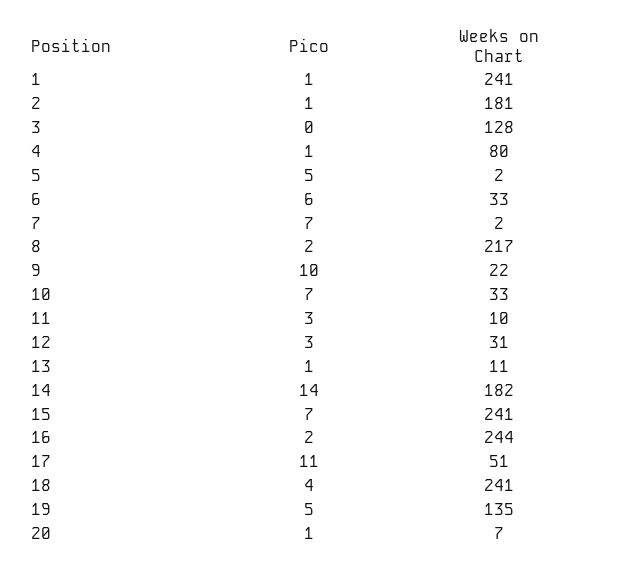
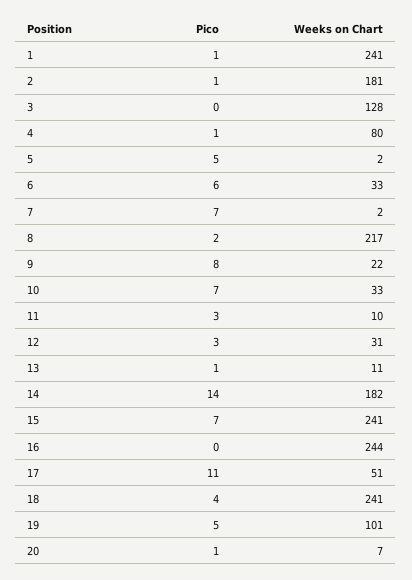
  {
    "Pico": {
      "1": 1,
      "2": 1,
      "3": 0,
      "4": 1,
      "5": 5,
      "6": 6,
      "7": 7,
      "8": 2,
-     "9": 10,
+     "9": 8,
      "10": 7,
      "11": 3,
      "12": 3,
      "13": 1,
      "14": 14,
      "15": 7,
-     "16": 2,
+     "16": 0,
      "17": 11,
      "18": 4,
      "19": 5,
      "20": 1
    },
    "Weeks on Chart": {
      "1": 241,
      "2": 181,
      "3": 128,
      "4": 80,
      "5": 2,
      "6": 33,
      "7": 2,
      "8": 217,
      "9": 22,
      "10": 33,
      "11": 10,
      "12": 31,
      "13": 11,
      "14": 182,
      "15": 241,
      "16": 244,
      "17": 51,
      "18": 241,
-     "19": 135,
+     "19": 101,
      "20": 7
    }
  }

